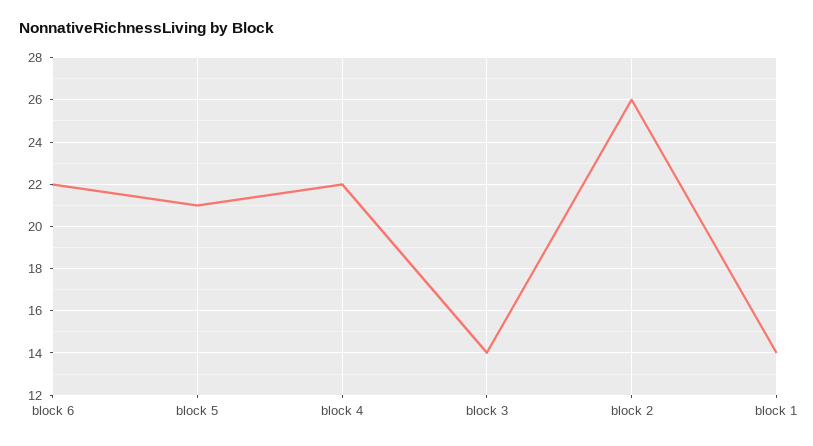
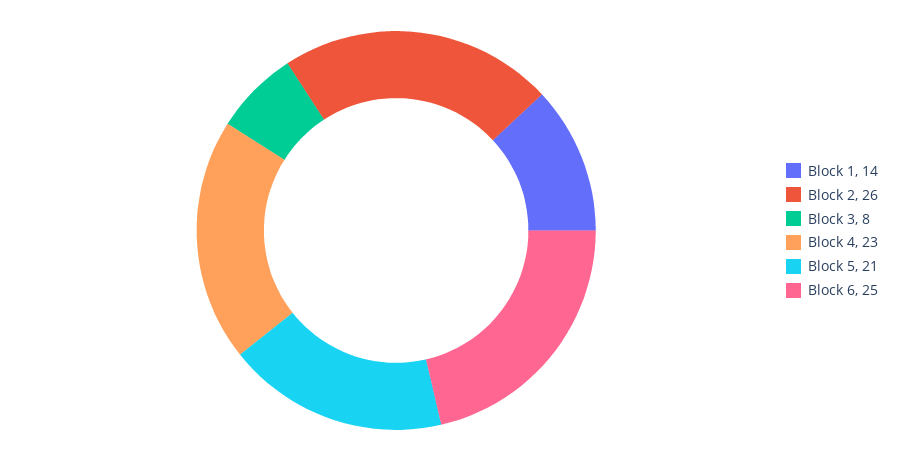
  {
-   "block 6": 22,
+   "block 6": 25,
    "block 5": 21,
-   "block 4": 22,
+   "block 4": 23,
-   "block 3": 14,
+   "block 3": 8,
    "block 2": 26,
    "block 1": 14
  }

